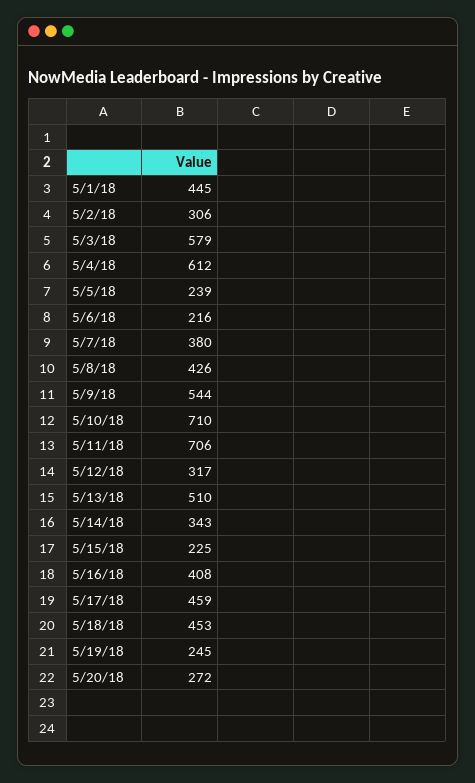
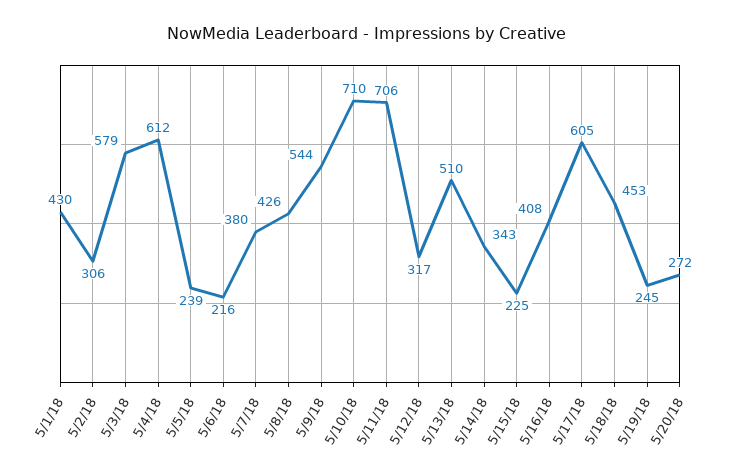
  {
-   "5/1/18": 445,
+   "5/1/18": 430,
    "5/2/18": 306,
    "5/3/18": 579,
    "5/4/18": 612,
    "5/5/18": 239,
    "5/6/18": 216,
    "5/7/18": 380,
    "5/8/18": 426,
    "5/9/18": 544,
    "5/10/18": 710,
    "5/11/18": 706,
    "5/12/18": 317,
    "5/13/18": 510,
    "5/14/18": 343,
    "5/15/18": 225,
    "5/16/18": 408,
-   "5/17/18": 459,
+   "5/17/18": 605,
    "5/18/18": 453,
    "5/19/18": 245,
    "5/20/18": 272
  }

